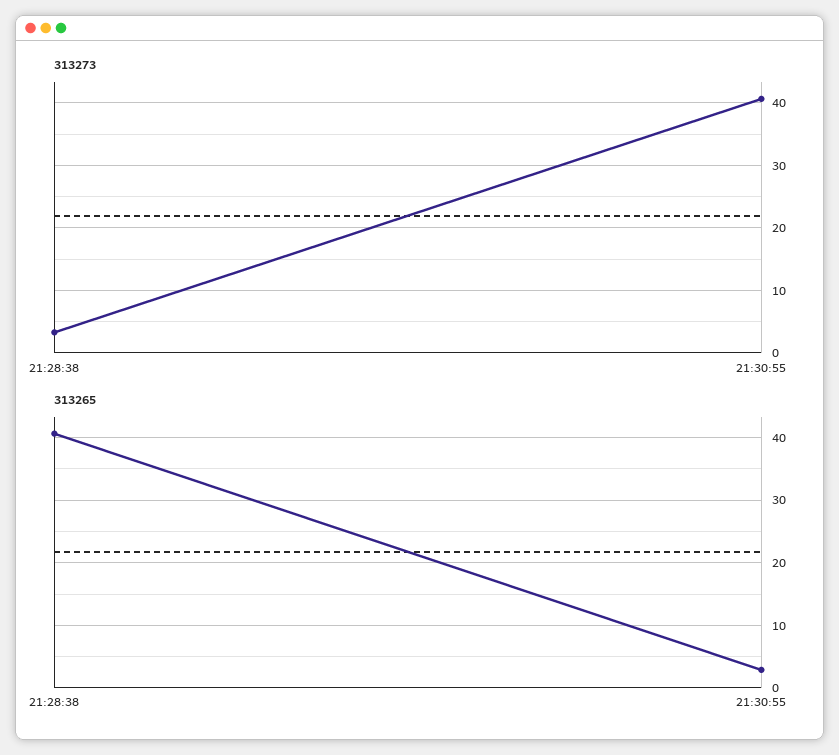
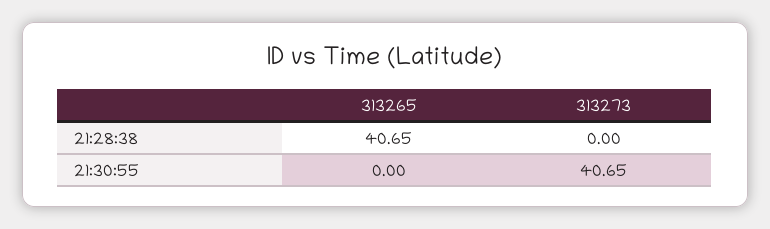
  {
    "313273": {
-     "21:28:38": 3,
+     "21:28:38": 0,
      "21:30:55": 40.65
    },
    "313265": {
      "21:28:38": 40.65,
-     "21:30:55": 3
+     "21:30:55": 0
    }
  }

